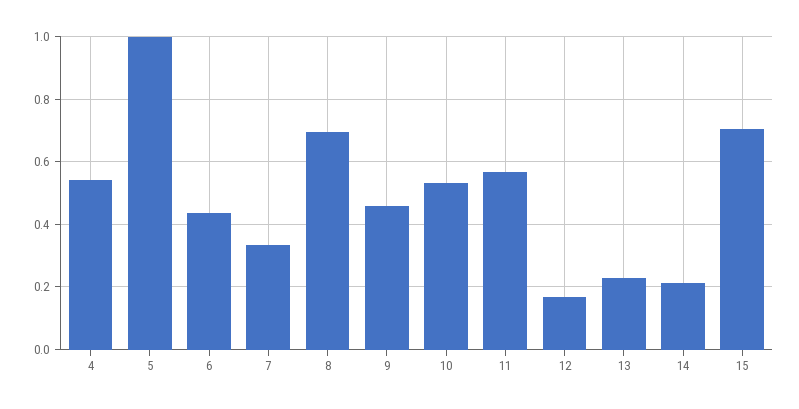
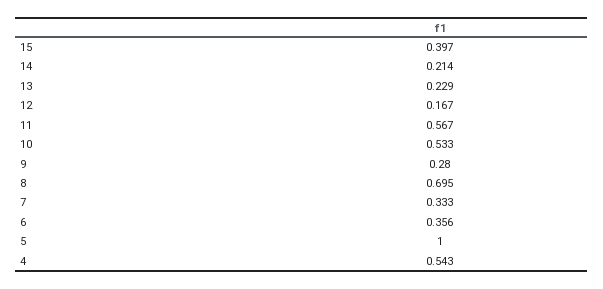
  {
    "4": 0.543,
    "5": 1,
-   "6": 0.44,
+   "6": 0.356,
    "7": 0.333,
    "8": 0.695,
-   "9": 0.46,
+   "9": 0.28,
    "10": 0.533,
    "11": 0.567,
    "12": 0.167,
    "13": 0.229,
    "14": 0.214,
-   "15": 0.7
+   "15": 0.397
  }

